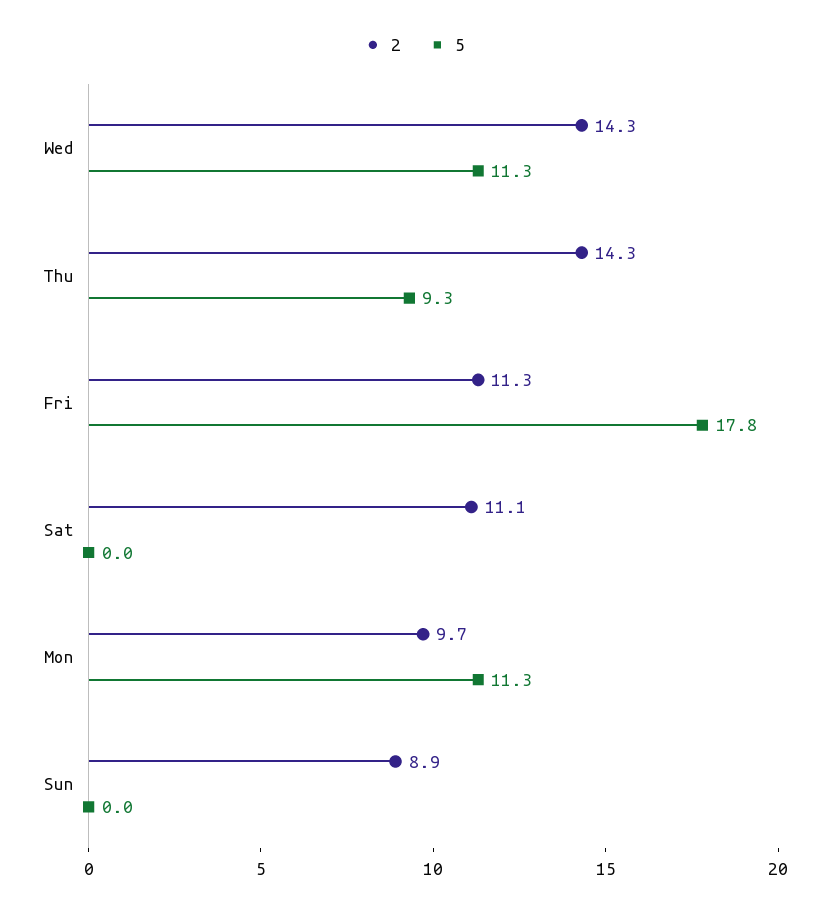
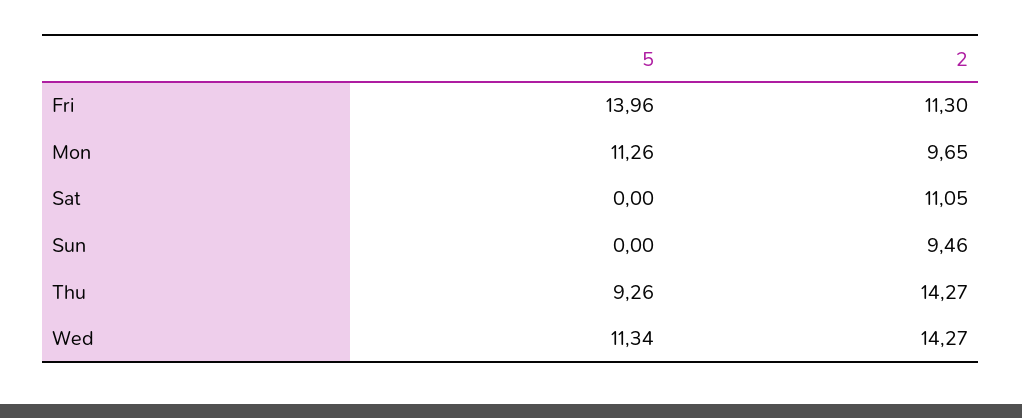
  {
    "2": {
      "Wed": 14.27,
      "Thu": 14.27,
      "Fri": 11.3,
      "Sat": 11.05,
      "Mon": 9.65,
-     "Sun": 8.9
+     "Sun": 9.46
    },
    "5": {
      "Wed": 11.34,
      "Thu": 9.26,
-     "Fri": 17.8,
+     "Fri": 13.96,
      "Sat": 0,
      "Mon": 11.26,
      "Sun": 0
    }
  }

